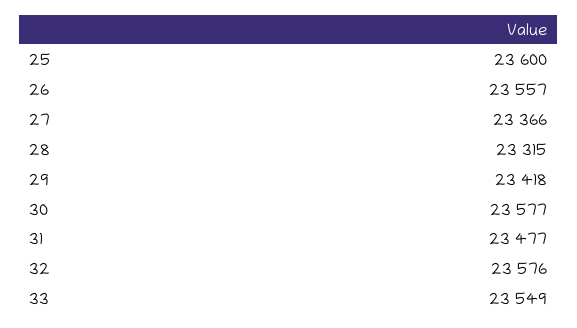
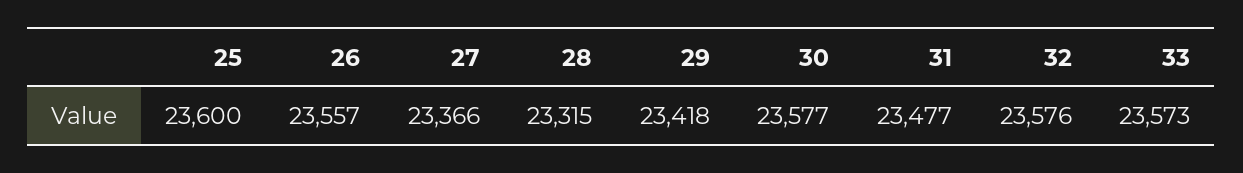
  {
    "25": 23600,
    "26": 23557,
    "27": 23366,
    "28": 23315,
    "29": 23418,
    "30": 23577,
    "31": 23477,
    "32": 23576,
-   "33": 23549
+   "33": 23573
  }

